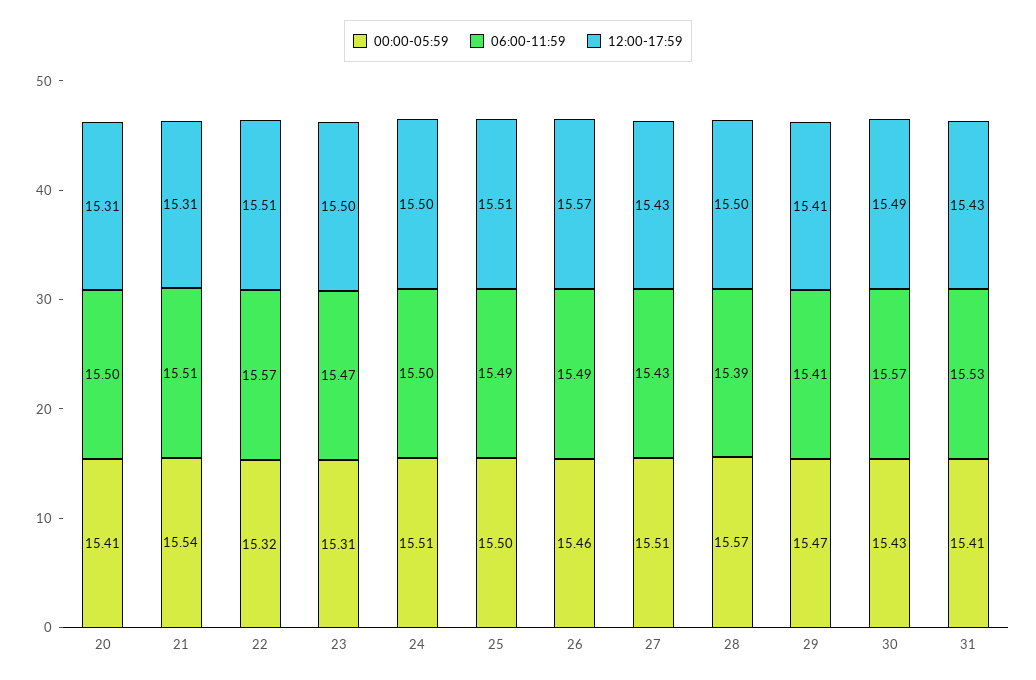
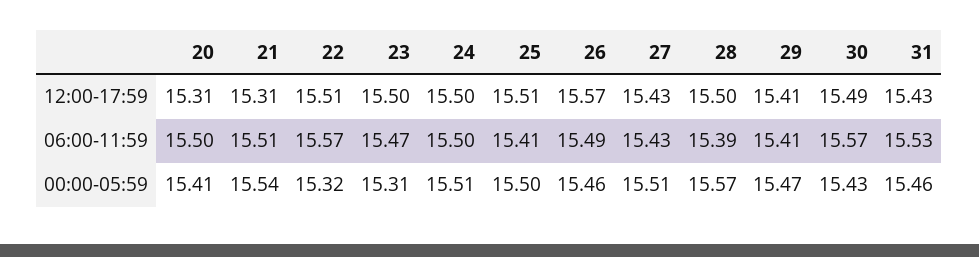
  {
    "00:00-05:59": {
      "20": 15.41,
      "21": 15.54,
      "22": 15.32,
      "23": 15.31,
      "24": 15.51,
      "25": 15.5,
      "26": 15.46,
      "27": 15.51,
      "28": 15.57,
      "29": 15.47,
      "30": 15.43,
-     "31": 15.41
+     "31": 15.46
    },
    "06:00-11:59": {
      "20": 15.5,
      "21": 15.51,
      "22": 15.57,
      "23": 15.47,
      "24": 15.5,
-     "25": 15.49,
+     "25": 15.41,
      "26": 15.49,
      "27": 15.43,
      "28": 15.39,
      "29": 15.41,
      "30": 15.57,
      "31": 15.53
    },
    "12:00-17:59": {
      "20": 15.31,
      "21": 15.31,
      "22": 15.51,
      "23": 15.5,
      "24": 15.5,
      "25": 15.51,
      "26": 15.57,
      "27": 15.43,
      "28": 15.5,
      "29": 15.41,
      "30": 15.49,
      "31": 15.43
    }
  }

